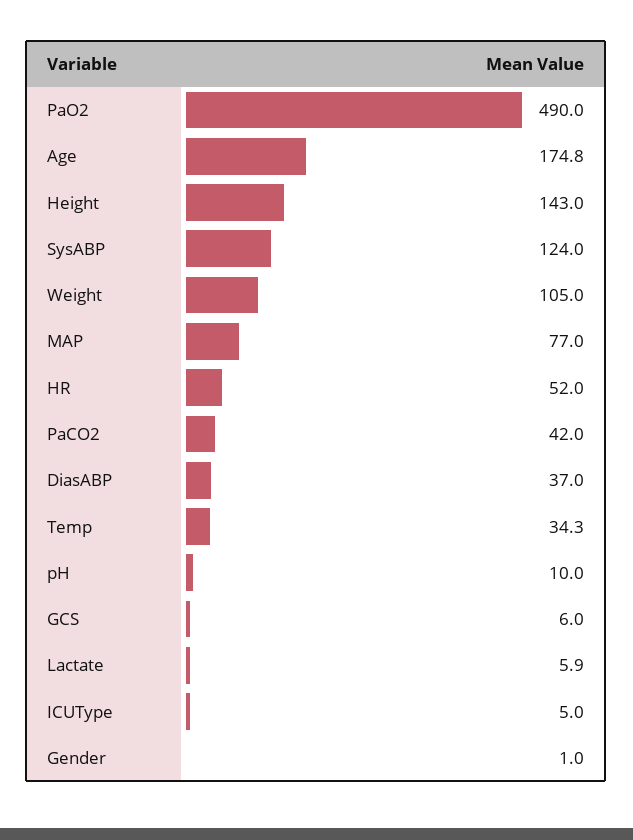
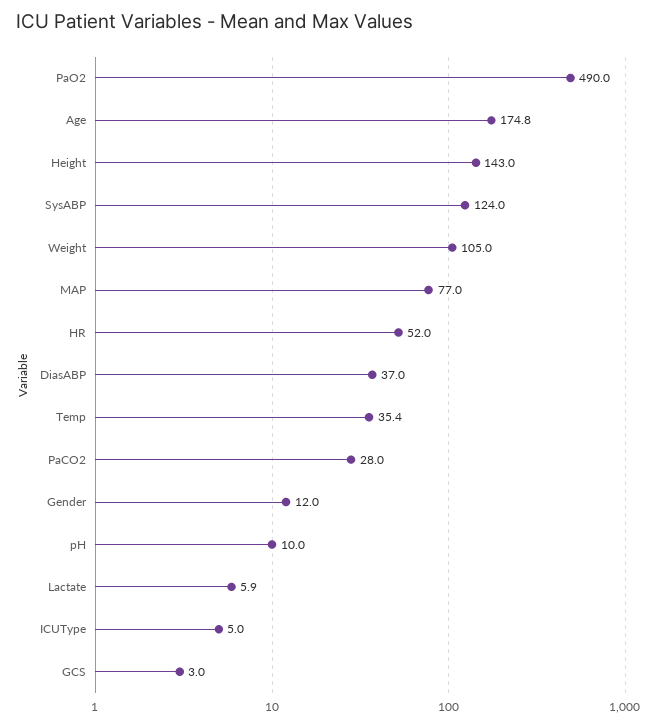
  {
    "PaO2": 490,
    "Age": 174.8,
    "Height": 143,
    "SysABP": 124,
    "Weight": 105,
    "MAP": 77,
    "HR": 52,
-   "PaCO2": 42,
+   "PaCO2": 28,
    "DiasABP": 37,
-   "Temp": 34.3,
+   "Temp": 35.4,
    "pH": 10,
-   "GCS": 6,
+   "GCS": 3,
    "Lactate": 5.9,
    "ICUType": 5,
-   "Gender": 1
+   "Gender": 12
  }

